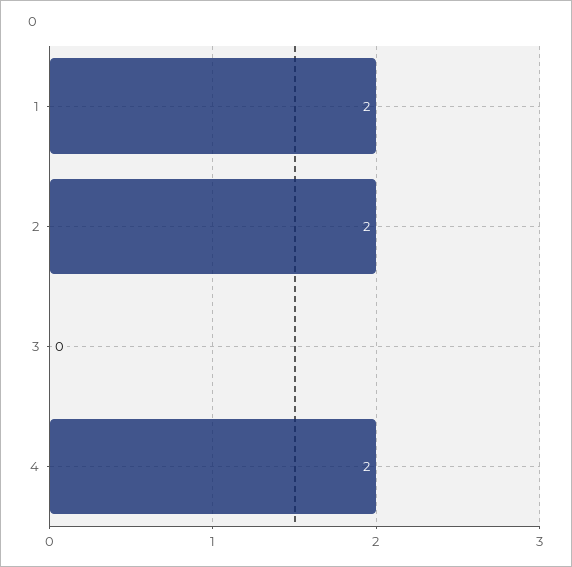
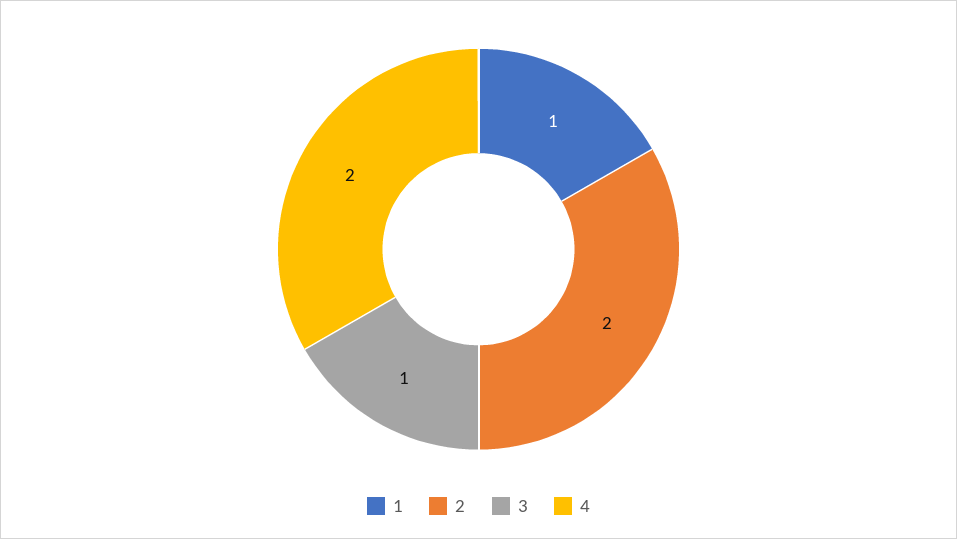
  {
-   "1": 2,
+   "1": 1,
    "2": 2,
-   "3": 0,
+   "3": 1,
    "4": 2
  }

